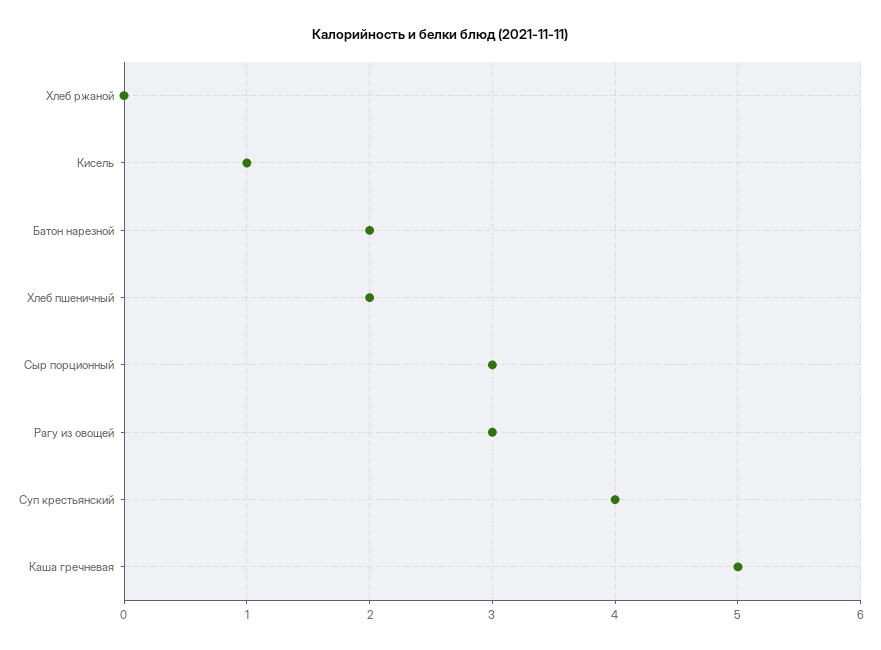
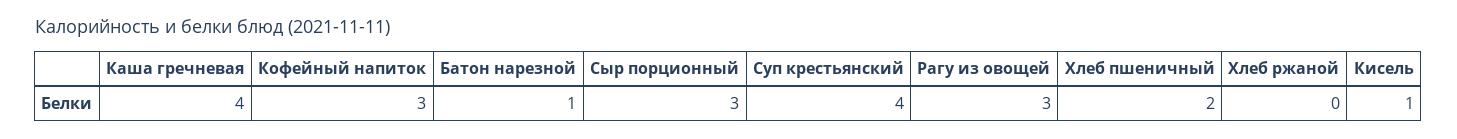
  {
    "Хлеб ржаной": 0,
    "Кисель": 1,
-   "Батон нарезной": 2,
+   "Батон нарезной": 1,
    "Хлеб пшеничный": 2,
    "Сыр порционный": 3,
    "Рагу из овощей": 3,
    "Суп крестьянский": 4,
-   "Каша гречневая": 5
+   "Каша гречневая": 4,
+   "Кофейный напиток": 3
  }

